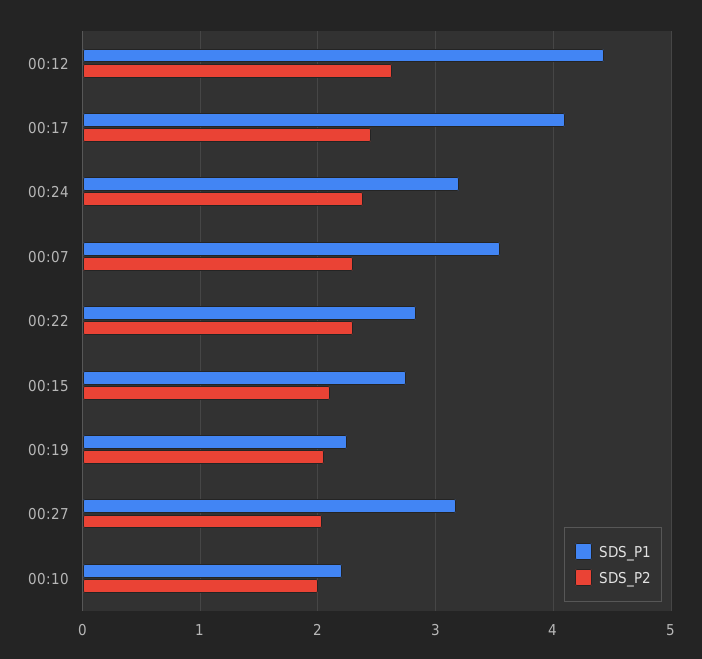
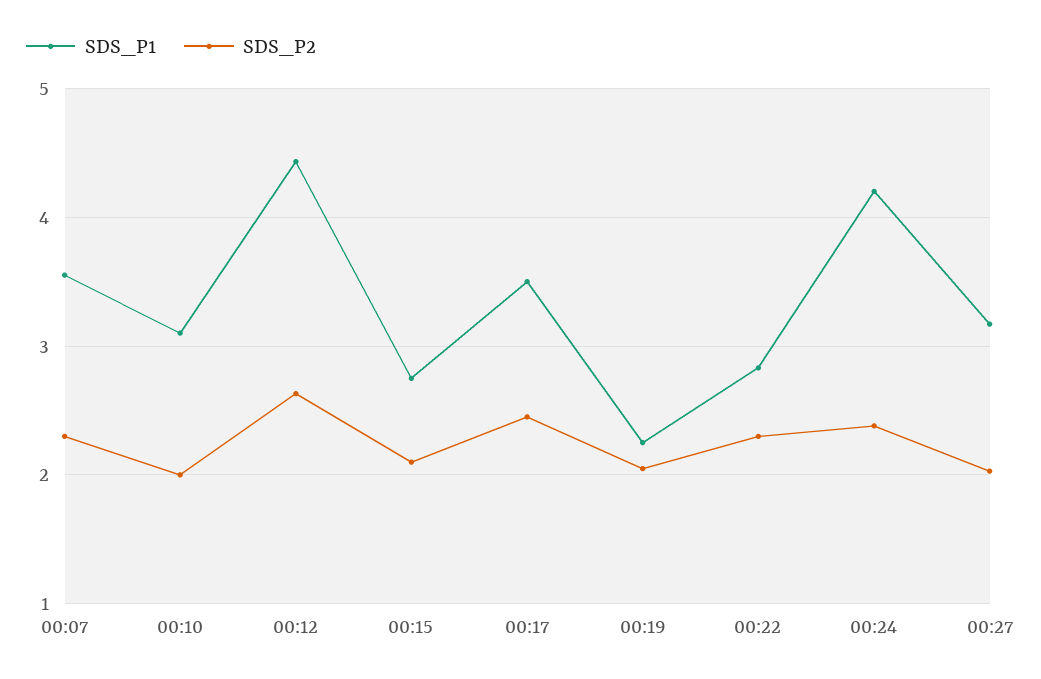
  {
    "SDS_P1": {
      "00:12": 4.4,
-     "00:17": 4.1,
+     "00:17": 3.5,
-     "00:24": 3.2,
+     "00:24": 4.2,
      "00:07": 3.6,
      "00:22": 2.8,
      "00:15": 2.8,
      "00:19": 2.3,
      "00:27": 3.2,
-     "00:10": 2.2
+     "00:10": 3.1
    },
    "SDS_P2": {
      "00:12": 2.6,
      "00:17": 2.5,
      "00:24": 2.4,
      "00:07": 2.3,
      "00:22": 2.3,
      "00:15": 2.1,
      "00:19": 2.1,
      "00:27": 2,
      "00:10": 2
    }
  }

